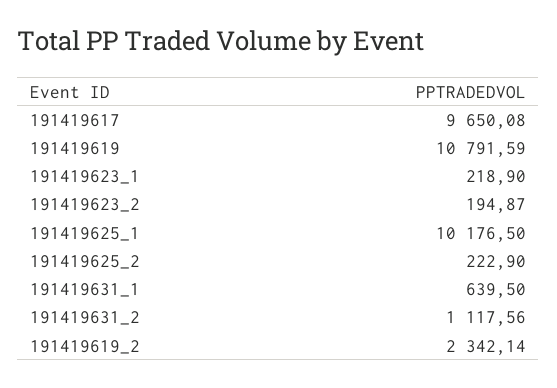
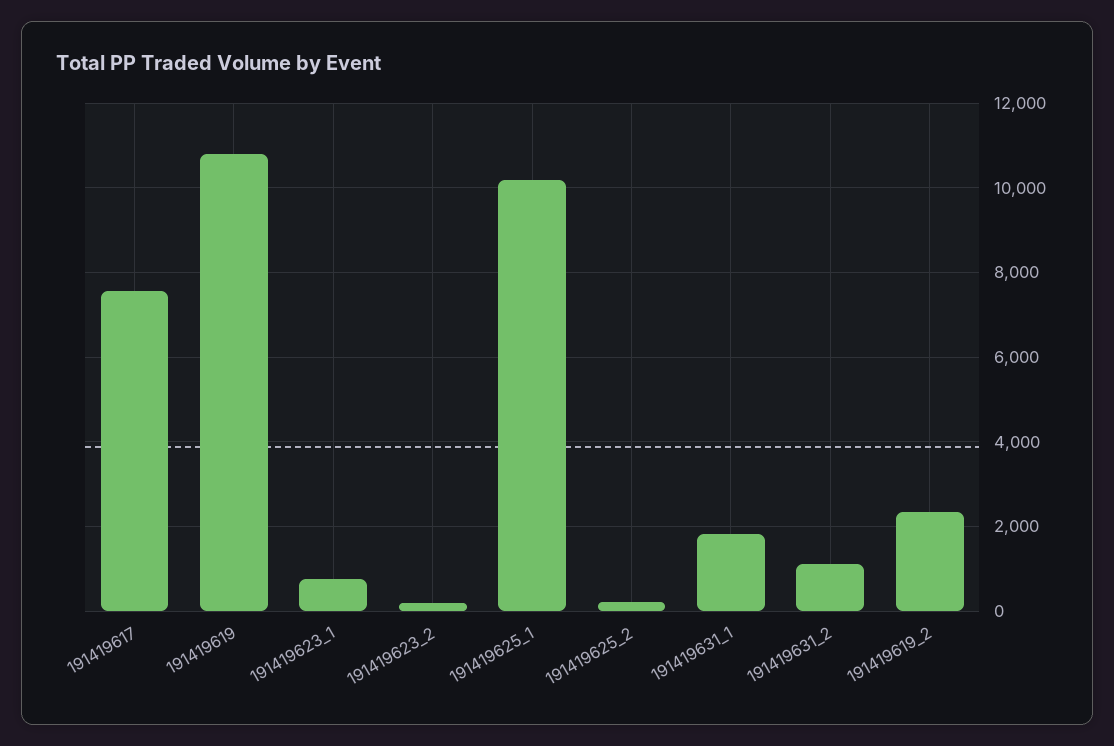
  {
-   "191419617": 9650.08,
+   "191419617": 7600,
    "191419619": 10791.59,
-   "191419623_1": 218.9,
+   "191419623_1": 800,
    "191419623_2": 194.87,
    "191419625_1": 10176.5,
    "191419625_2": 222.9,
-   "191419631_1": 639.5,
+   "191419631_1": 1800,
    "191419631_2": 1117.56,
    "191419619_2": 2342.14
  }

